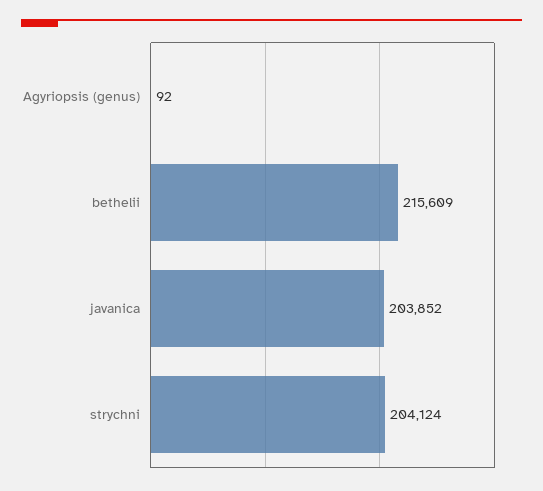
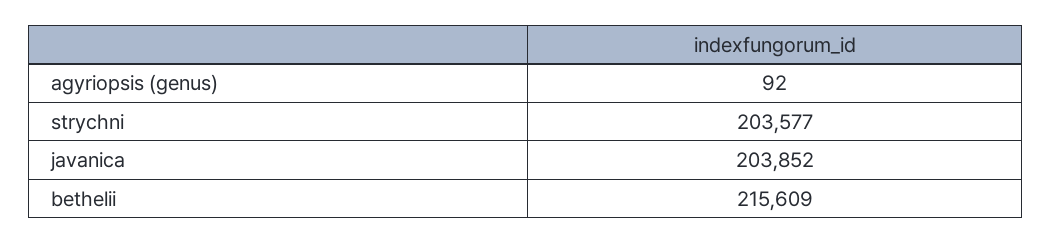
  {
    "Agyriopsis (genus)": 92,
    "bethelii": 215609,
    "javanica": 203852,
-   "strychni": 204124
+   "strychni": 203577
  }

